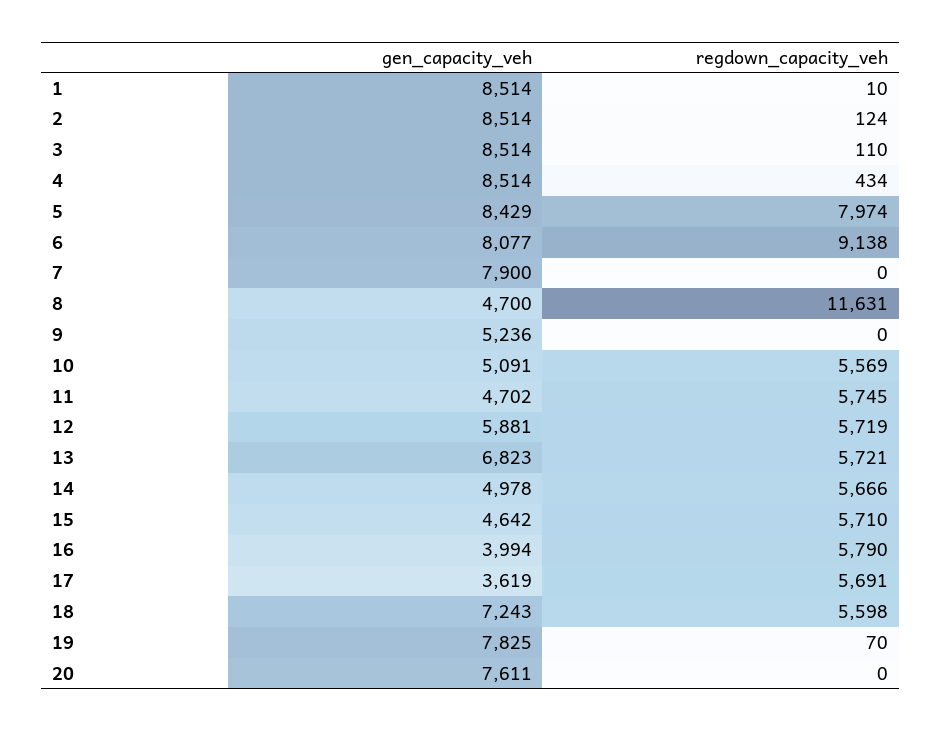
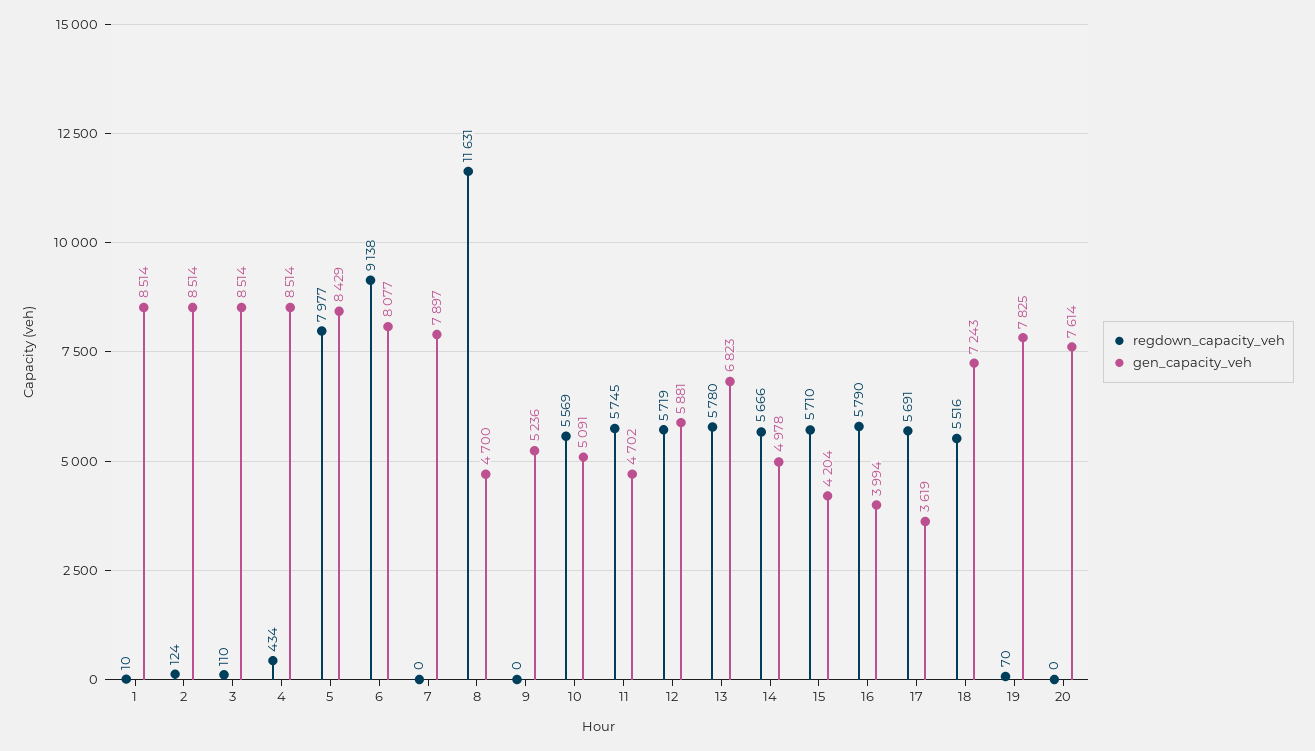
  {
    "gen_capacity_veh": {
      "1": 8514,
      "2": 8514,
      "3": 8514,
      "4": 8514,
      "5": 8429,
      "6": 8077,
-     "7": 7900,
+     "7": 7897,
      "8": 4700,
      "9": 5236,
      "10": 5091,
      "11": 4702,
      "12": 5881,
      "13": 6823,
      "14": 4978,
-     "15": 4642,
+     "15": 4204,
      "16": 3994,
      "17": 3619,
      "18": 7243,
      "19": 7825,
-     "20": 7611
+     "20": 7614
    },
    "regdown_capacity_veh": {
      "1": 10,
      "2": 124,
      "3": 110,
      "4": 434,
-     "5": 7974,
+     "5": 7977,
      "6": 9138,
      "7": 0,
      "8": 11631,
      "9": 0,
      "10": 5569,
      "11": 5745,
      "12": 5719,
-     "13": 5721,
+     "13": 5780,
      "14": 5666,
      "15": 5710,
      "16": 5790,
      "17": 5691,
-     "18": 5598,
+     "18": 5516,
      "19": 70,
      "20": 0
    }
  }

